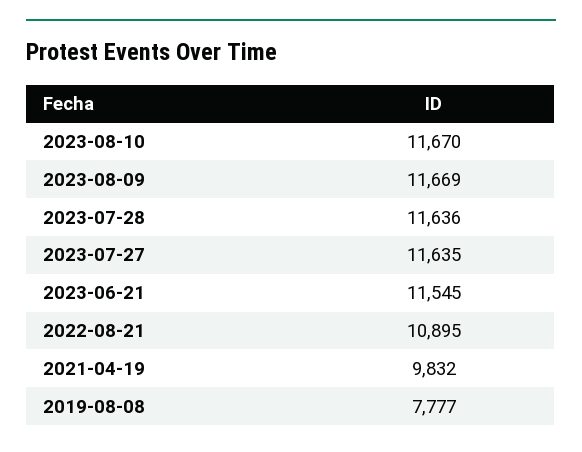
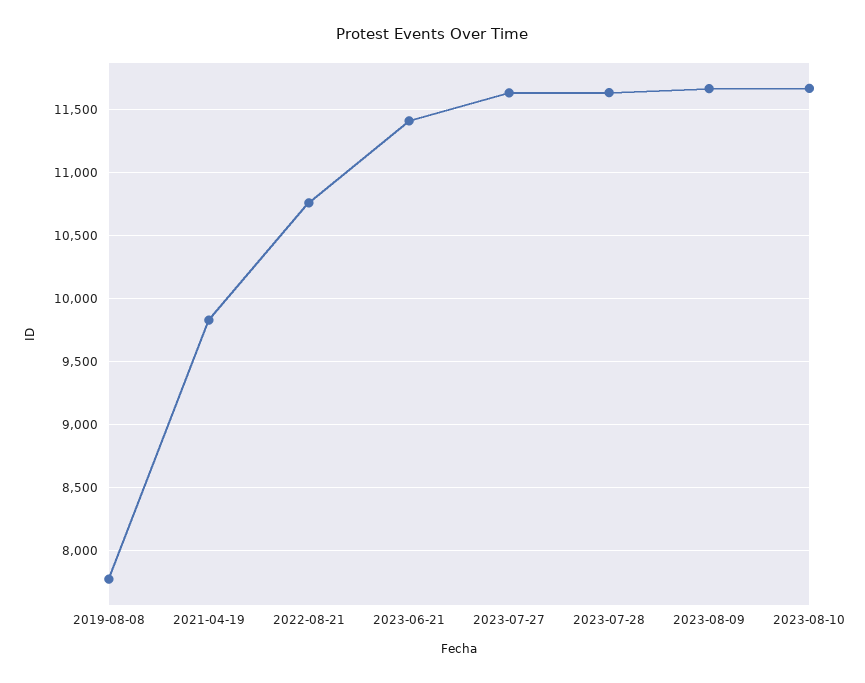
  {
    "2023-08-10": 11670,
    "2023-08-09": 11669,
    "2023-07-28": 11636,
    "2023-07-27": 11635,
-   "2023-06-21": 11545,
+   "2023-06-21": 11400,
-   "2022-08-21": 10895,
+   "2022-08-21": 10750,
    "2021-04-19": 9832,
    "2019-08-08": 7777
  }

